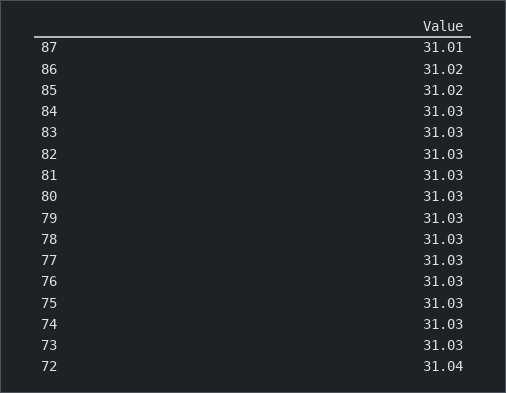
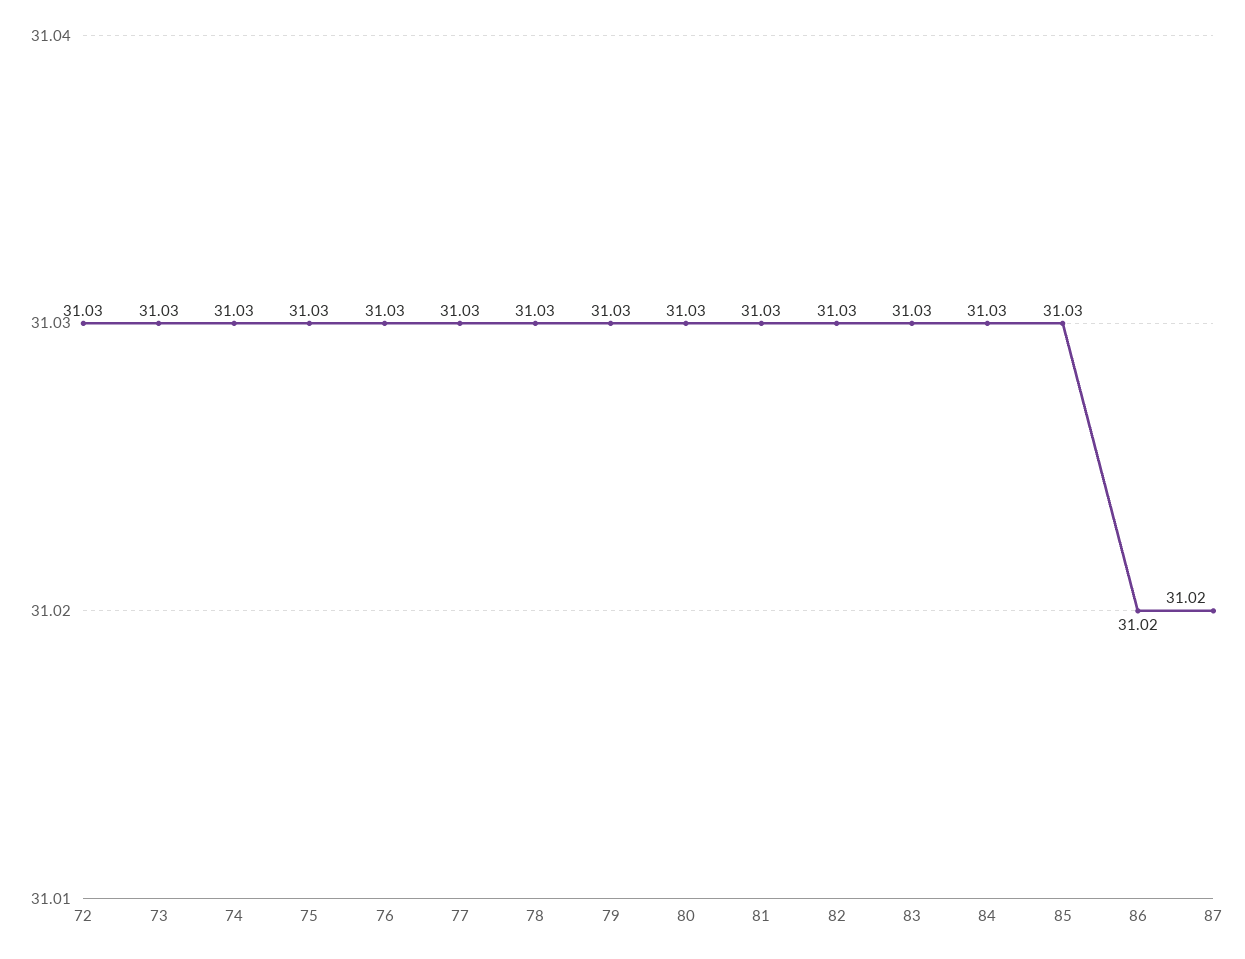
  {
-   "87": 31.01,
+   "87": 31.02,
    "86": 31.02,
-   "85": 31.02,
+   "85": 31.03,
    "84": 31.03,
    "83": 31.03,
    "82": 31.03,
    "81": 31.03,
    "80": 31.03,
    "79": 31.03,
    "78": 31.03,
    "77": 31.03,
    "76": 31.03,
    "75": 31.03,
    "74": 31.03,
    "73": 31.03,
-   "72": 31.04
+   "72": 31.03
  }

